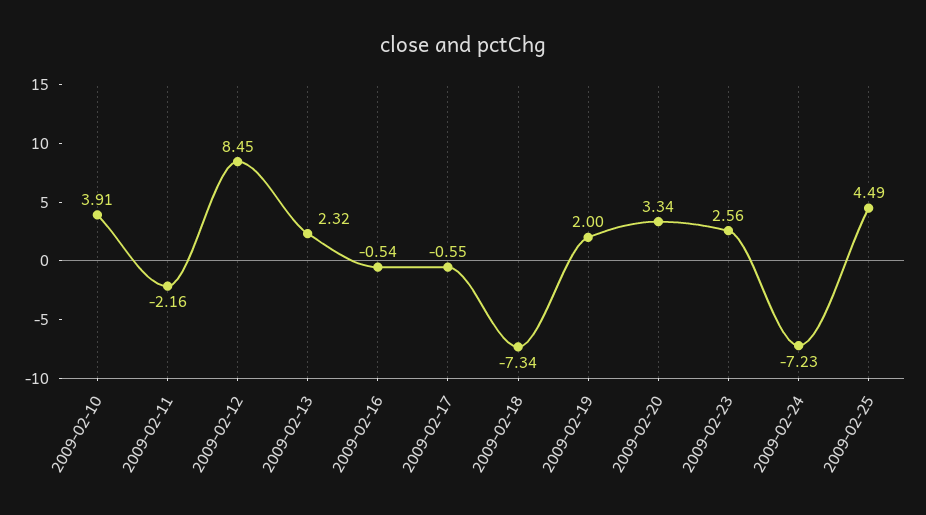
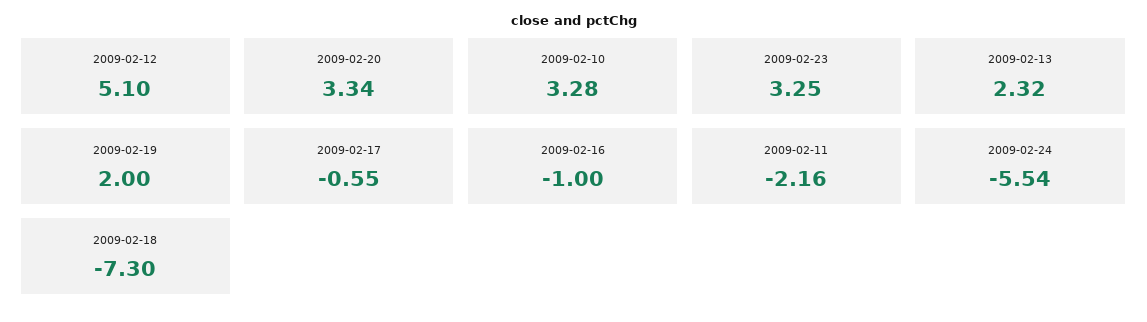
  {
-   "2009-02-10": 3.91,
+   "2009-02-10": 3.28,
    "2009-02-11": -2.16,
-   "2009-02-12": 8.45,
+   "2009-02-12": 5.1,
    "2009-02-13": 2.32,
-   "2009-02-16": -0.54,
+   "2009-02-16": -1,
    "2009-02-17": -0.55,
-   "2009-02-18": -7.34,
+   "2009-02-18": -7.3,
    "2009-02-19": 2,
    "2009-02-20": 3.34,
-   "2009-02-23": 2.56,
+   "2009-02-23": 3.25,
-   "2009-02-24": -7.23,
+   "2009-02-24": -5.54
-   "2009-02-25": 4.49
  }

